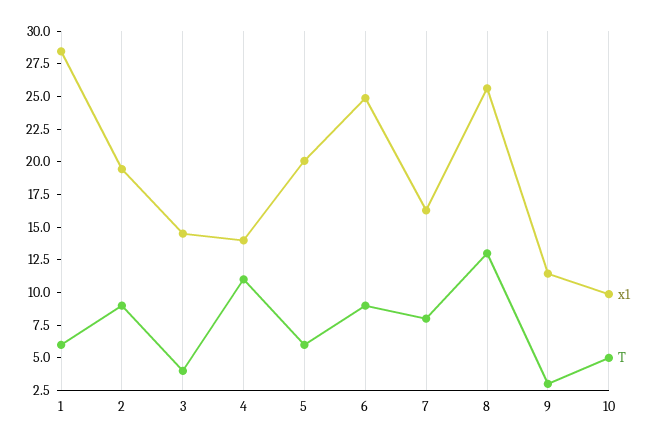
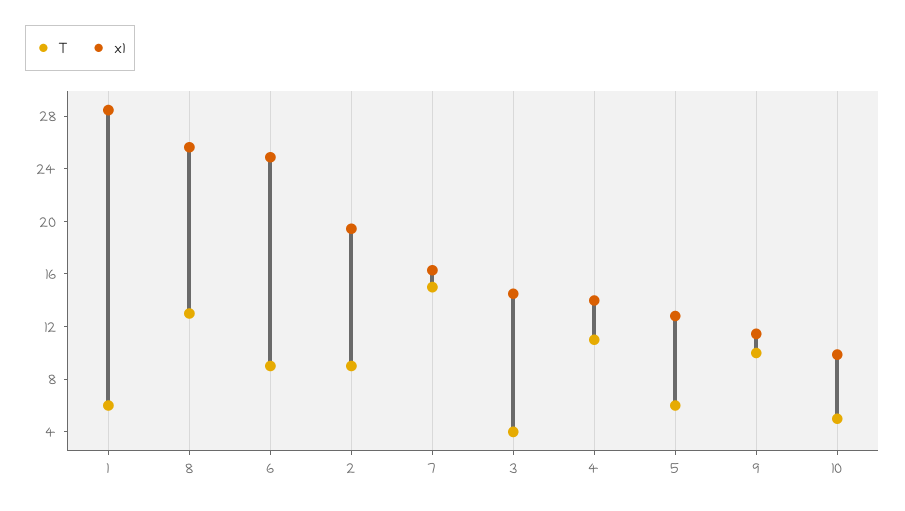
  {
    "x1": {
      "1": 28,
      "2": 19,
      "3": 15,
      "4": 14,
-     "5": 20,
+     "5": 13,
      "6": 25,
      "7": 16,
      "8": 26,
      "9": 11,
      "10": 10
    },
    "T": {
      "1": 6,
      "2": 9,
      "3": 4,
      "4": 11,
      "5": 6,
      "6": 9,
-     "7": 7.5,
+     "7": 15,
      "8": 13,
-     "9": 2.5,
+     "9": 10,
      "10": 5
    }
  }

